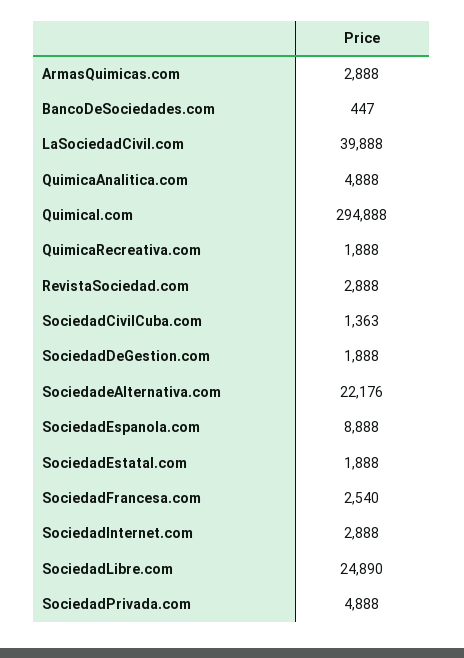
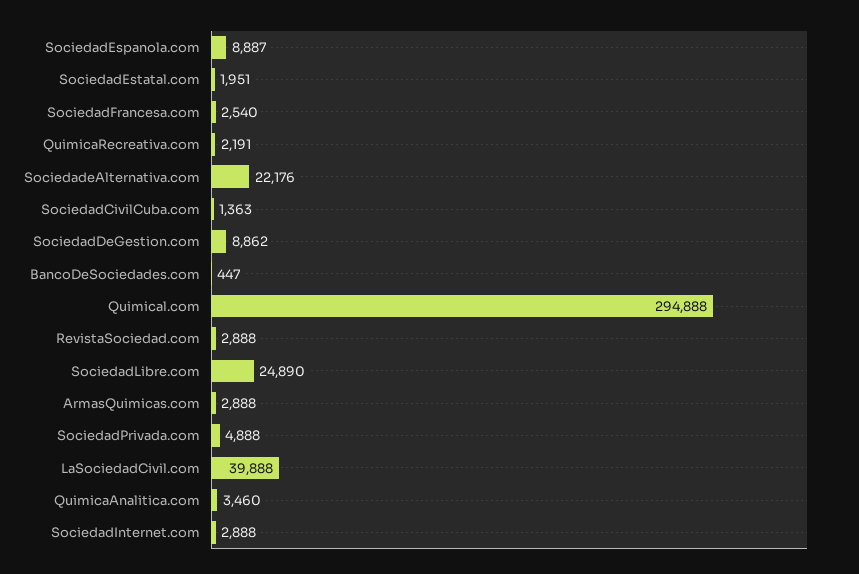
  {
    "ArmasQuimicas.com": 2888,
    "BancoDeSociedades.com": 447,
    "LaSociedadCivil.com": 39888,
-   "QuimicaAnalitica.com": 4888,
+   "QuimicaAnalitica.com": 3460,
    "Quimical.com": 294888,
-   "QuimicaRecreativa.com": 1888,
+   "QuimicaRecreativa.com": 2191,
    "RevistaSociedad.com": 2888,
    "SociedadCivilCuba.com": 1363,
-   "SociedadDeGestion.com": 1888,
+   "SociedadDeGestion.com": 8862,
    "SociedadeAlternativa.com": 22176,
-   "SociedadEspanola.com": 8888,
+   "SociedadEspanola.com": 8887,
-   "SociedadEstatal.com": 1888,
+   "SociedadEstatal.com": 1951,
    "SociedadFrancesa.com": 2540,
    "SociedadInternet.com": 2888,
    "SociedadLibre.com": 24890,
    "SociedadPrivada.com": 4888
  }

